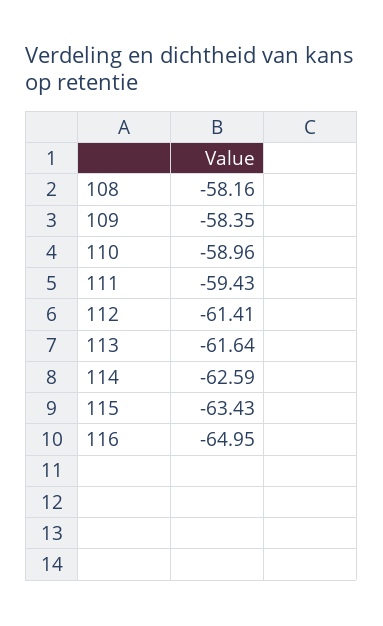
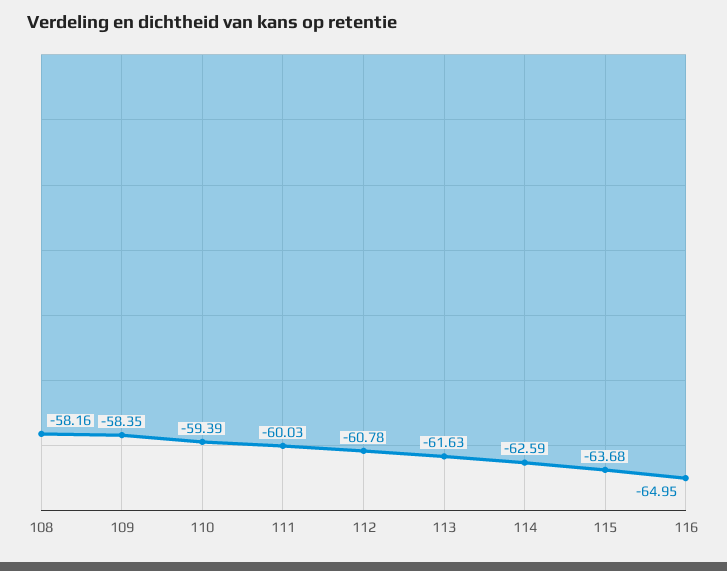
  {
    "108": -58.16,
    "109": -58.35,
-   "110": -58.96,
+   "110": -59.39,
-   "111": -59.43,
+   "111": -60.03,
-   "112": -61.41,
+   "112": -60.78,
-   "113": -61.64,
+   "113": -61.63,
    "114": -62.59,
-   "115": -63.43,
+   "115": -63.68,
    "116": -64.95
  }

